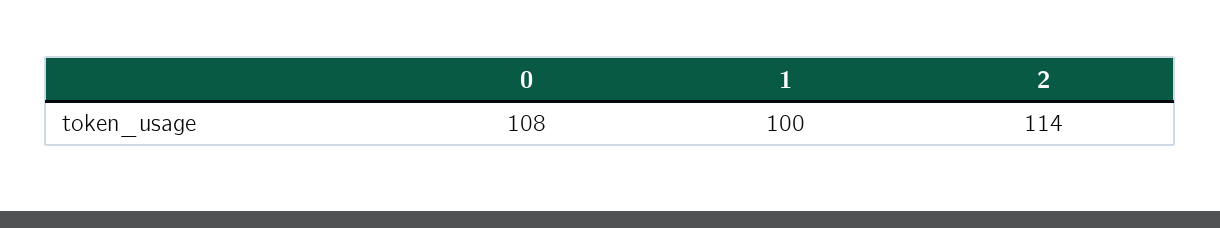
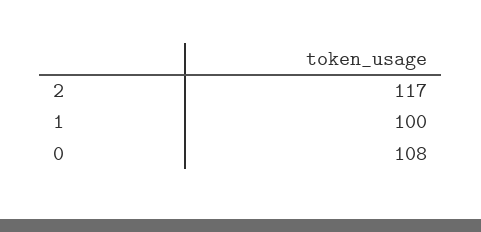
  {
    "0": 108,
    "1": 100,
-   "2": 114
+   "2": 117
  }

